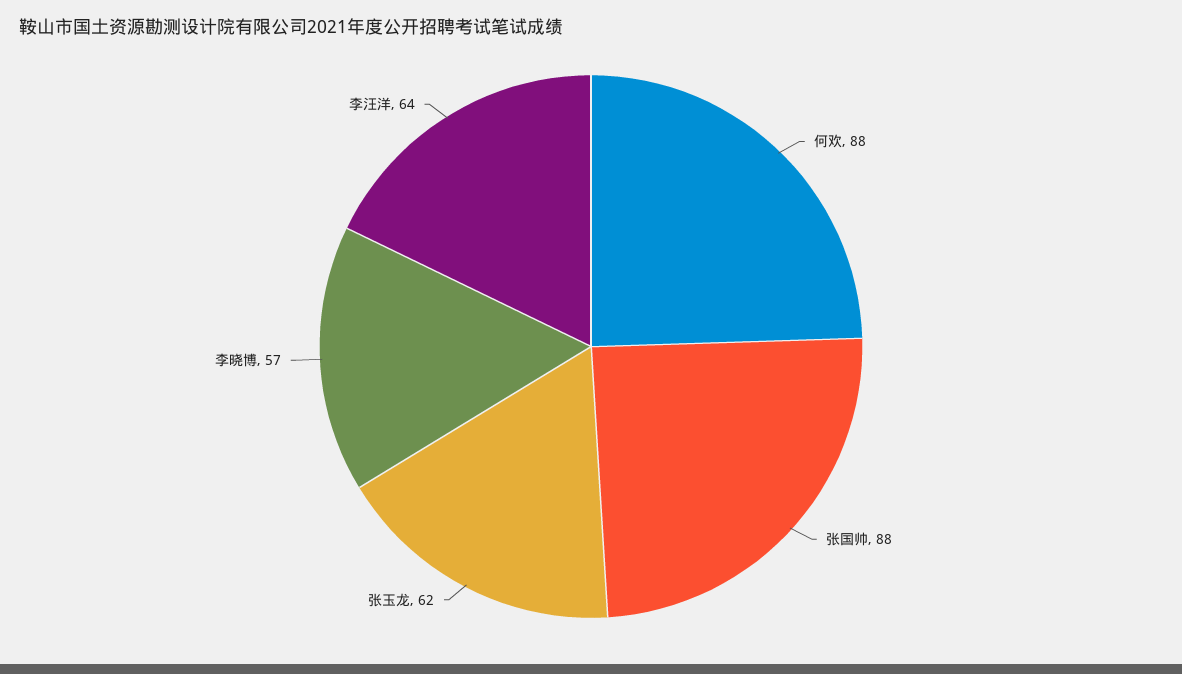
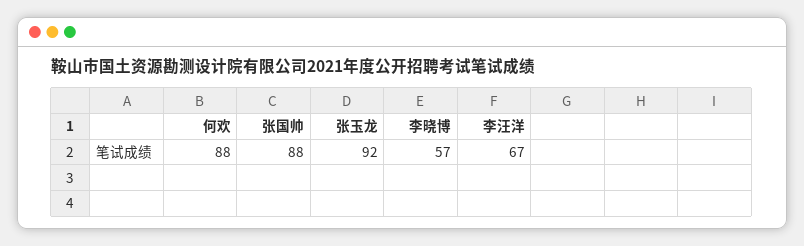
  {
    "何欢": 88,
    "张国帅": 88,
-   "张玉龙": 62,
+   "张玉龙": 92,
    "李晓博": 57,
-   "李汪洋": 64
+   "李汪洋": 67
  }

